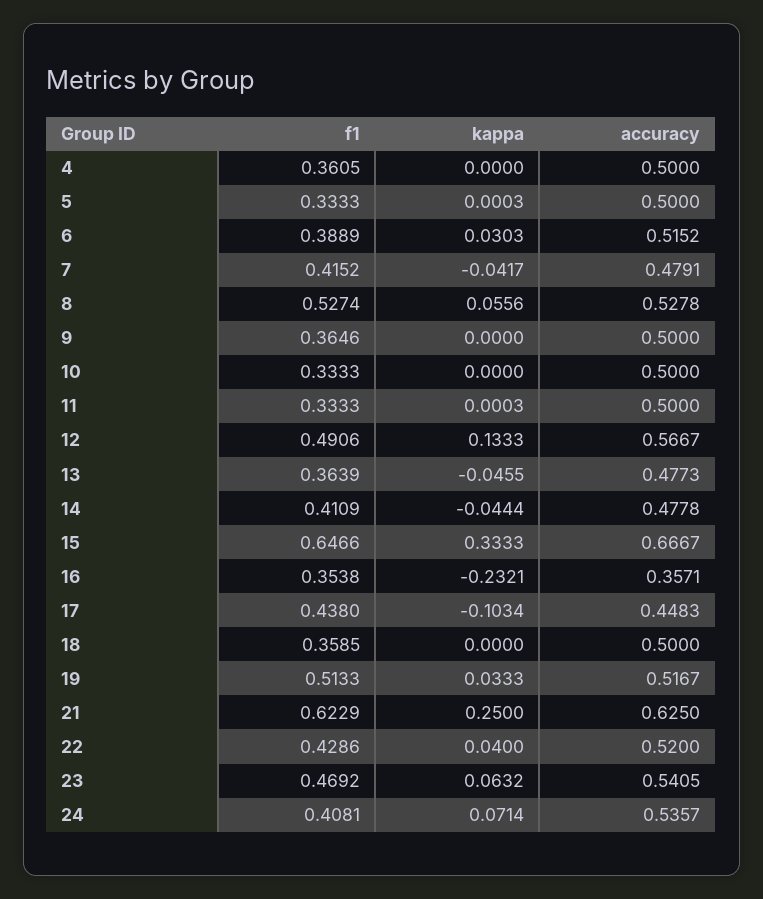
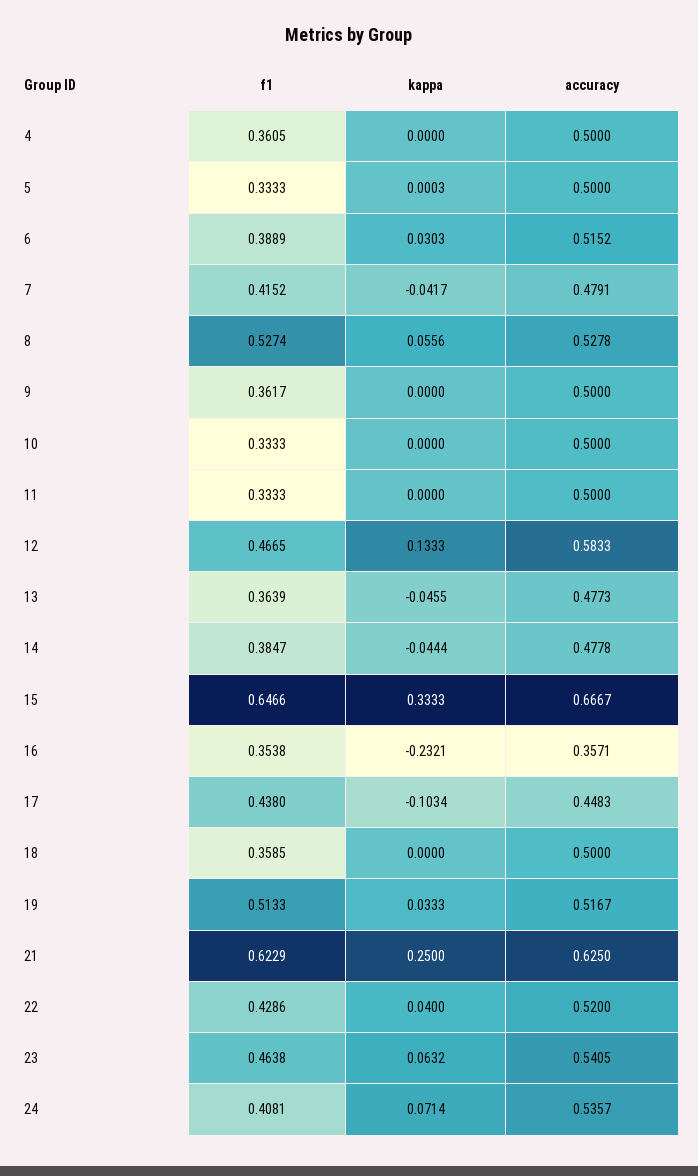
  {
    "f1": {
      "4": 0.3605,
      "5": 0.3333,
      "6": 0.3889,
      "7": 0.4152,
      "8": 0.5274,
-     "9": 0.3646,
+     "9": 0.3617,
      "10": 0.3333,
      "11": 0.3333,
-     "12": 0.4906,
+     "12": 0.4665,
      "13": 0.3639,
-     "14": 0.4109,
+     "14": 0.3847,
      "15": 0.6466,
      "16": 0.3538,
      "17": 0.438,
      "18": 0.3585,
      "19": 0.5133,
      "21": 0.6229,
      "22": 0.4286,
-     "23": 0.4692,
+     "23": 0.4638,
      "24": 0.4081
    },
    "kappa": {
      "4": 0,
      "5": 0.0003,
      "6": 0.0303,
      "7": -0.0417,
      "8": 0.0556,
      "9": 0,
      "10": 0,
-     "11": 0.0003,
+     "11": 0,
      "12": 0.1333,
      "13": -0.0455,
      "14": -0.0444,
      "15": 0.3333,
      "16": -0.2321,
      "17": -0.1034,
      "18": 0,
      "19": 0.0333,
      "21": 0.25,
      "22": 0.04,
      "23": 0.0632,
      "24": 0.0714
    },
    "accuracy": {
      "4": 0.5,
      "5": 0.5,
      "6": 0.5152,
      "7": 0.4791,
      "8": 0.5278,
      "9": 0.5,
      "10": 0.5,
      "11": 0.5,
-     "12": 0.5667,
+     "12": 0.5833,
      "13": 0.4773,
      "14": 0.4778,
      "15": 0.6667,
      "16": 0.3571,
      "17": 0.4483,
      "18": 0.5,
      "19": 0.5167,
      "21": 0.625,
      "22": 0.52,
      "23": 0.5405,
      "24": 0.5357
    }
  }

